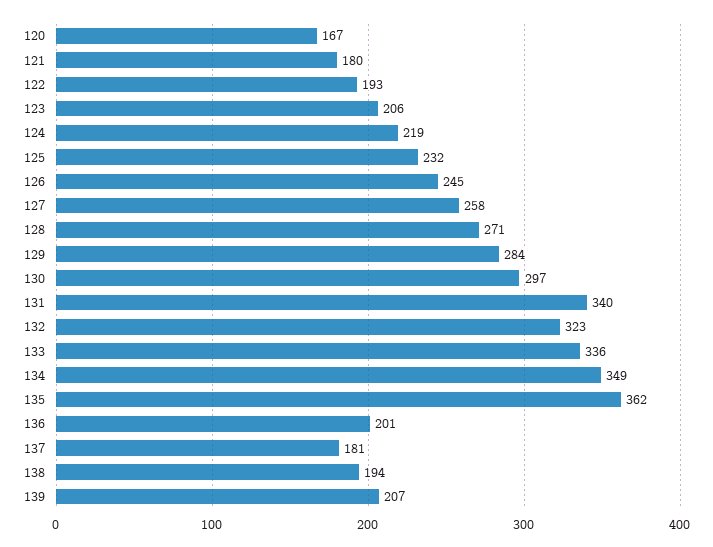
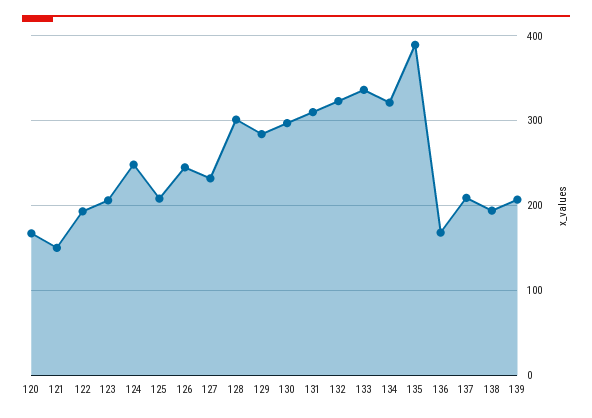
  {
    "120": 167,
-   "121": 180,
+   "121": 150,
    "122": 193,
    "123": 206,
-   "124": 219,
+   "124": 250,
-   "125": 232,
+   "125": 210,
    "126": 245,
-   "127": 258,
+   "127": 230,
-   "128": 271,
+   "128": 300,
    "129": 284,
    "130": 297,
-   "131": 340,
+   "131": 310,
    "132": 323,
    "133": 336,
-   "134": 349,
+   "134": 320,
-   "135": 362,
+   "135": 390,
-   "136": 201,
+   "136": 170,
-   "137": 181,
+   "137": 210,
    "138": 194,
    "139": 207
  }

